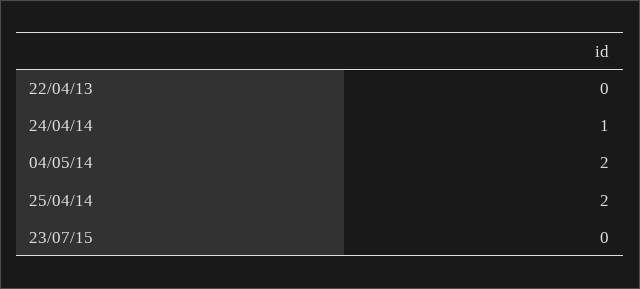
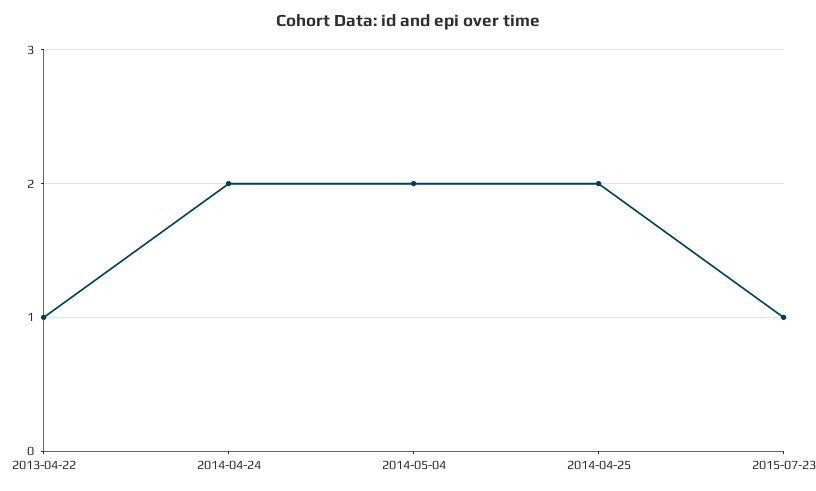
  {
-   "22/04/13": 0,
+   "22/04/13": 1,
-   "24/04/14": 1,
+   "24/04/14": 2,
    "04/05/14": 2,
    "25/04/14": 2,
-   "23/07/15": 0
+   "23/07/15": 1
  }

